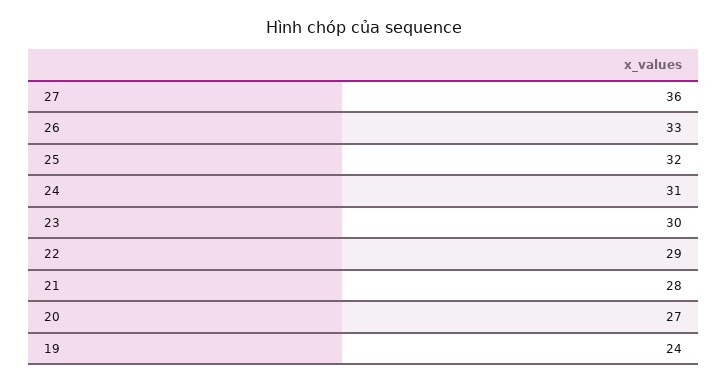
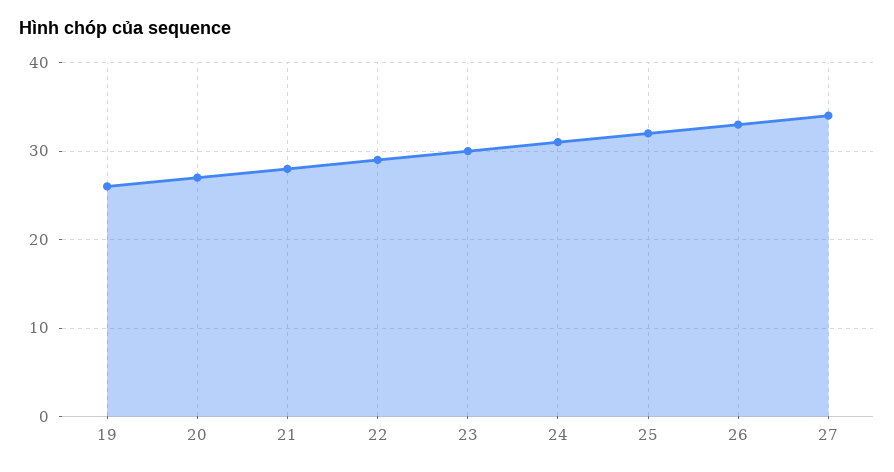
  {
-   "27": 36,
+   "27": 34,
    "26": 33,
    "25": 32,
    "24": 31,
    "23": 30,
    "22": 29,
    "21": 28,
    "20": 27,
-   "19": 24
+   "19": 26
  }

